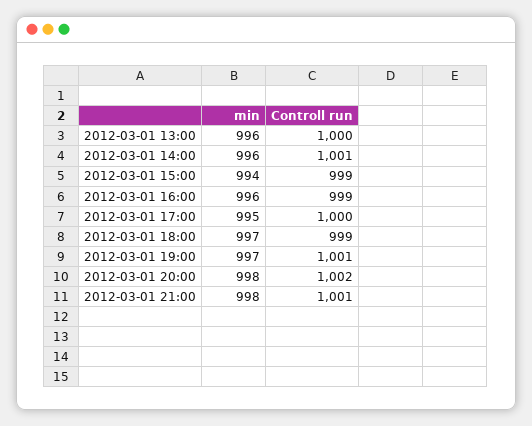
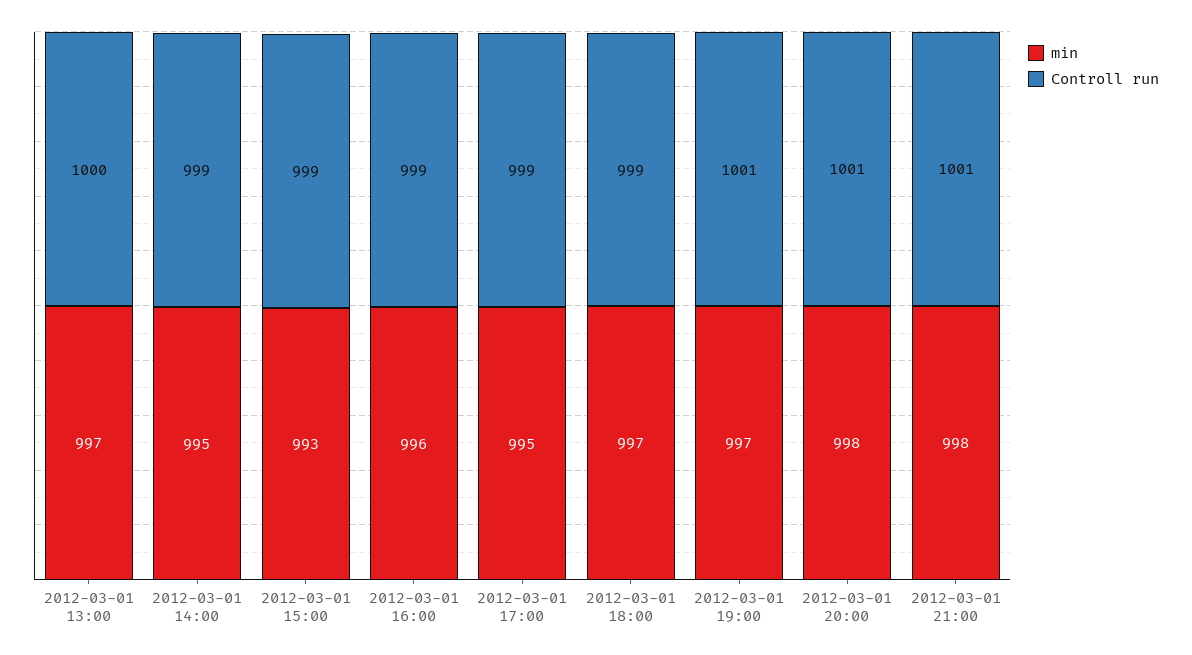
  {
    "min": {
-     "2012-03-01 13:00": 996,
+     "2012-03-01 13:00": 997,
-     "2012-03-01 14:00": 996,
+     "2012-03-01 14:00": 995,
-     "2012-03-01 15:00": 994,
+     "2012-03-01 15:00": 993,
      "2012-03-01 16:00": 996,
      "2012-03-01 17:00": 995,
      "2012-03-01 18:00": 997,
      "2012-03-01 19:00": 997,
      "2012-03-01 20:00": 998,
      "2012-03-01 21:00": 998
    },
    "Controll run": {
      "2012-03-01 13:00": 1000,
-     "2012-03-01 14:00": 1001,
+     "2012-03-01 14:00": 999,
      "2012-03-01 15:00": 999,
      "2012-03-01 16:00": 999,
-     "2012-03-01 17:00": 1000,
+     "2012-03-01 17:00": 999,
      "2012-03-01 18:00": 999,
      "2012-03-01 19:00": 1001,
-     "2012-03-01 20:00": 1002,
+     "2012-03-01 20:00": 1001,
      "2012-03-01 21:00": 1001
    }
  }

